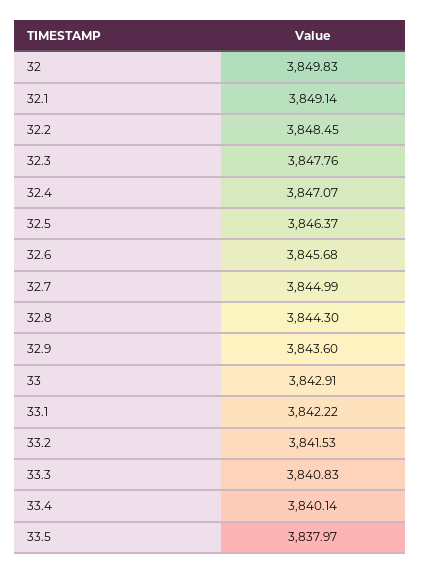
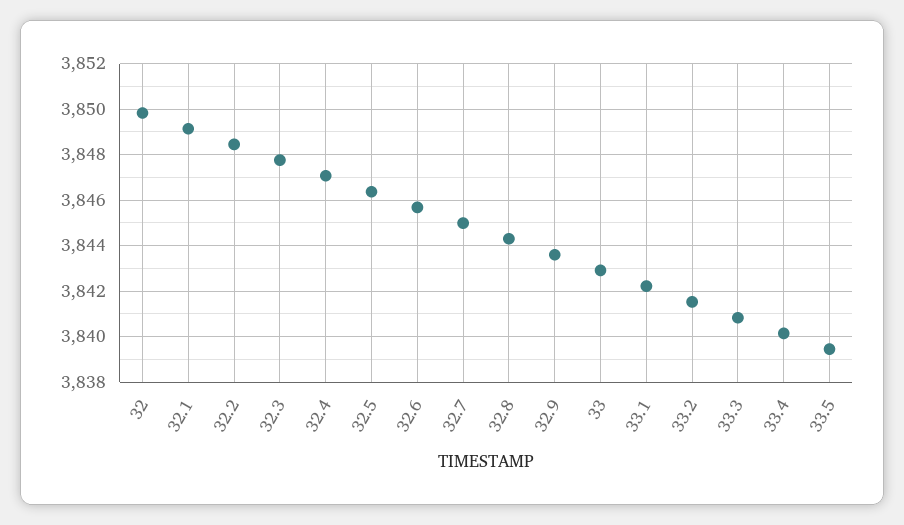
  {
    "32": 3849.83,
    "32.1": 3849.14,
    "32.2": 3848.45,
    "32.3": 3847.76,
    "32.4": 3847.07,
    "32.5": 3846.37,
    "32.6": 3845.68,
    "32.7": 3844.99,
    "32.8": 3844.3,
    "32.9": 3843.6,
    "33": 3842.91,
    "33.1": 3842.22,
    "33.2": 3841.53,
    "33.3": 3840.83,
    "33.4": 3840.14,
-   "33.5": 3837.97
+   "33.5": 3839.5
  }

